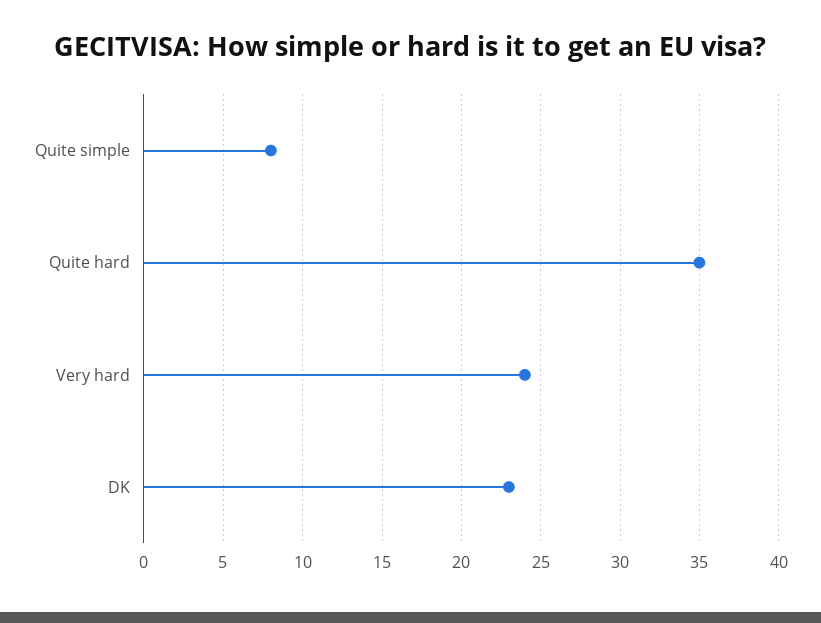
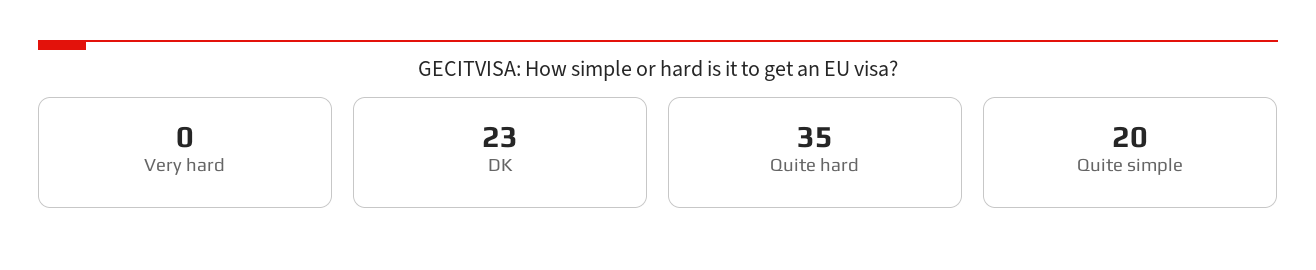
  {
-   "Quite simple": 8,
+   "Quite simple": 20,
    "Quite hard": 35,
-   "Very hard": 24,
+   "Very hard": 0,
    "DK": 23
  }

